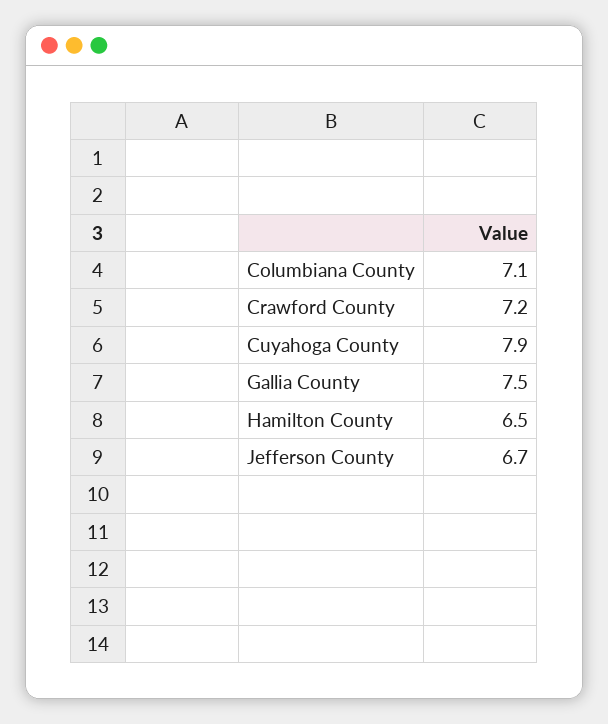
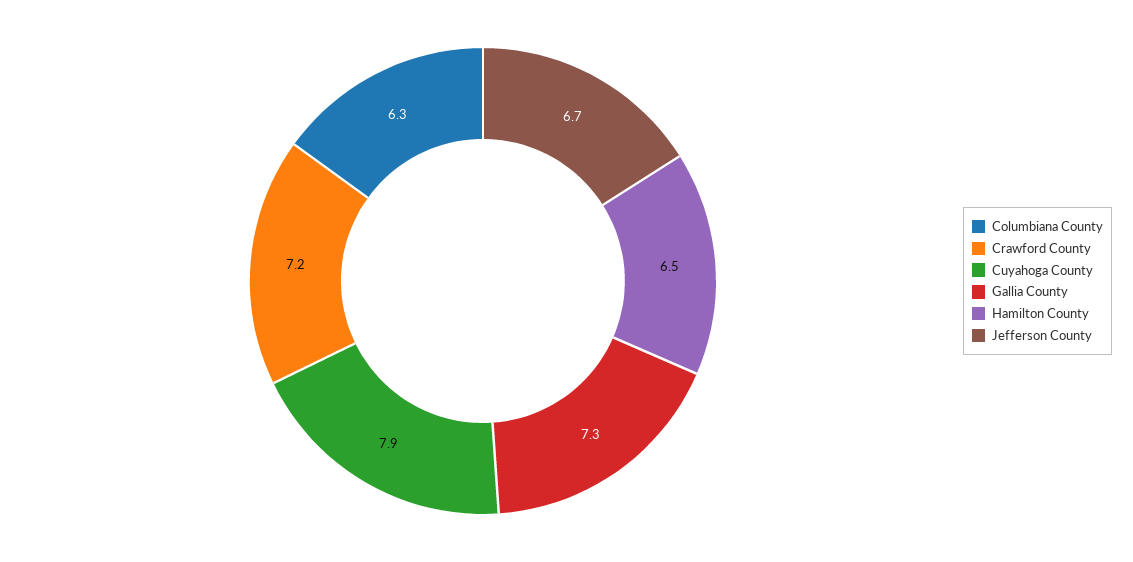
  {
-   "Columbiana County": 7.1,
+   "Columbiana County": 6.3,
    "Crawford County": 7.2,
    "Cuyahoga County": 7.9,
-   "Gallia County": 7.5,
+   "Gallia County": 7.3,
    "Hamilton County": 6.5,
    "Jefferson County": 6.7
  }

